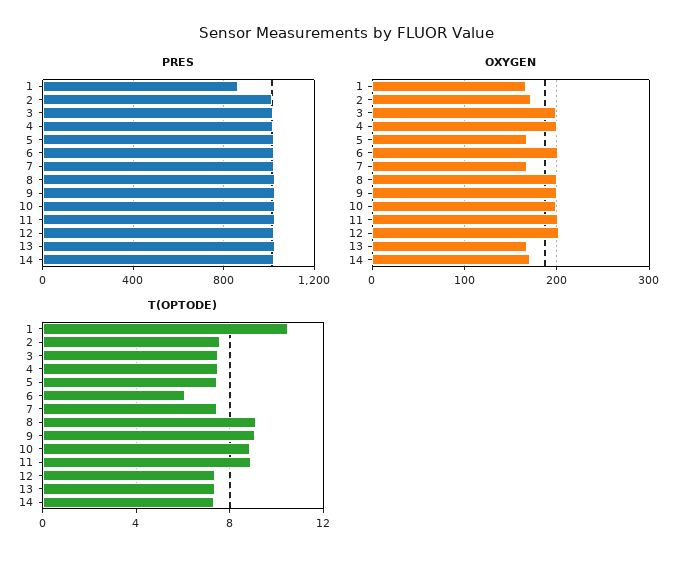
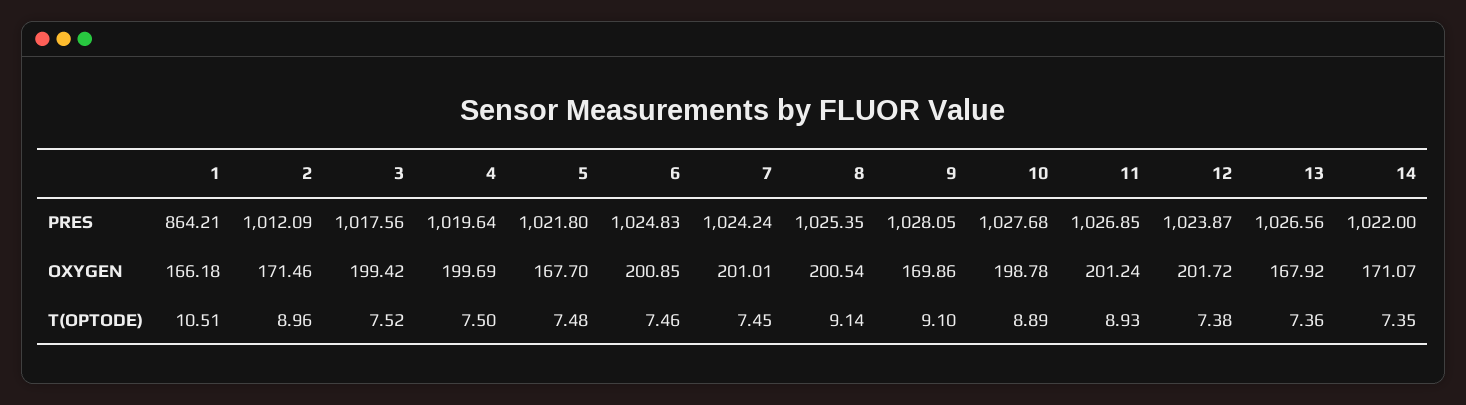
  {
    "PRES": {
      "1": 864.21,
      "2": 1012.09,
      "3": 1017.56,
      "4": 1019.64,
      "5": 1021.8,
      "6": 1024.83,
      "7": 1024.24,
      "8": 1025.35,
      "9": 1028.05,
      "10": 1027.68,
      "11": 1026.85,
      "12": 1023.87,
      "13": 1026.56,
      "14": 1022
    },
    "OXYGEN": {
      "1": 166.18,
      "2": 171.46,
      "3": 199.42,
      "4": 199.69,
      "5": 167.7,
      "6": 200.85,
-     "7": 170,
+     "7": 201.01,
      "8": 200.54,
-     "9": 200,
+     "9": 169.86,
      "10": 198.78,
      "11": 201.24,
      "12": 201.72,
      "13": 167.92,
      "14": 171.07
    },
    "T(OPTODE)": {
      "1": 10.51,
-     "2": 7.5,
+     "2": 8.96,
      "3": 7.52,
      "4": 7.5,
      "5": 7.48,
-     "6": 6,
+     "6": 7.46,
      "7": 7.45,
      "8": 9.14,
      "9": 9.1,
      "10": 8.89,
      "11": 8.93,
      "12": 7.38,
      "13": 7.36,
      "14": 7.35
    }
  }

